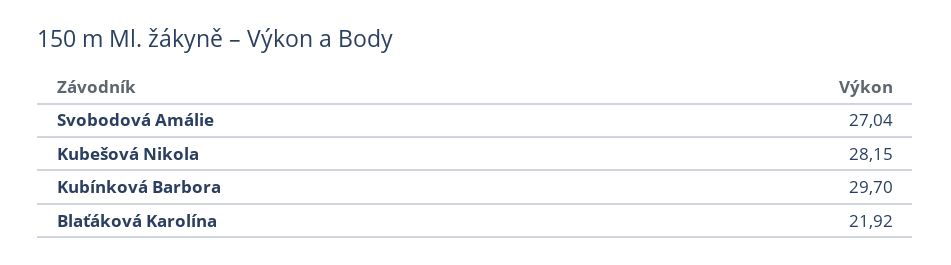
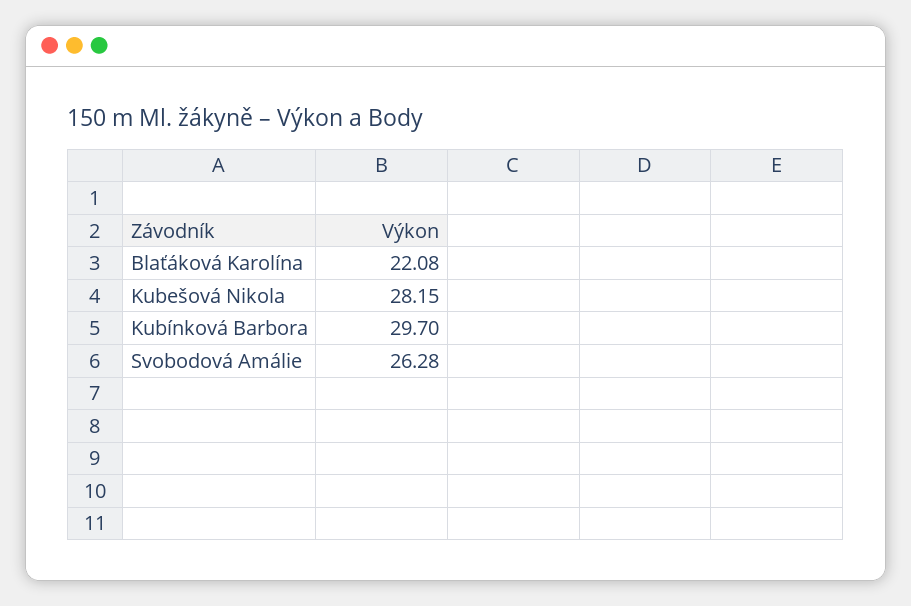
  {
-   "Svobodová Amálie": 27.04,
+   "Svobodová Amálie": 26.28,
    "Kubešová Nikola": 28.15,
    "Kubínková Barbora": 29.7,
-   "Blaťáková Karolína": 21.92
+   "Blaťáková Karolína": 22.08
  }

